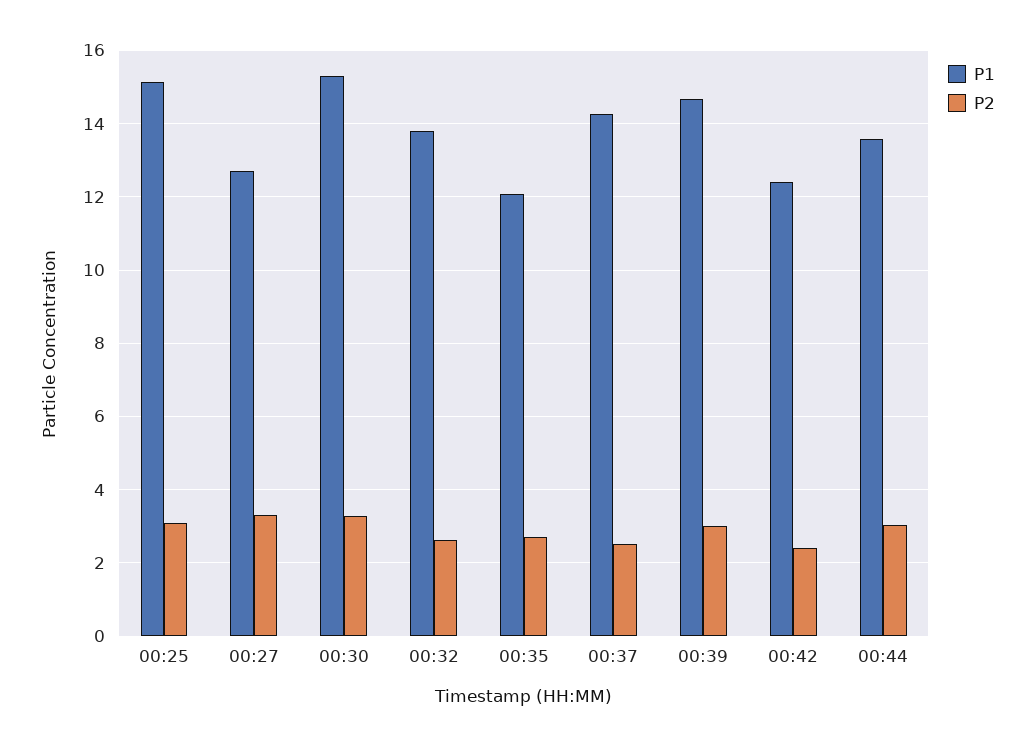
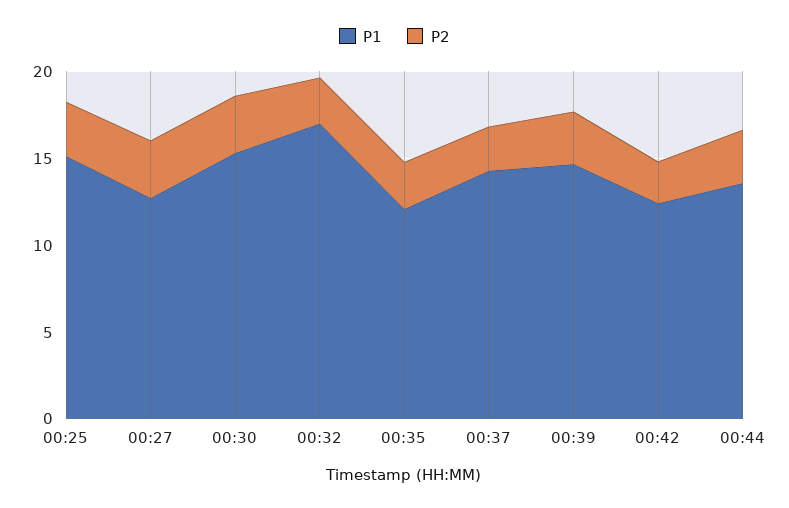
  {
    "P1": {
      "00:25": 15.2,
      "00:27": 12.8,
      "00:30": 15.4,
-     "00:32": 13.8,
+     "00:32": 17,
      "00:35": 12,
      "00:37": 14.2,
      "00:39": 14.6,
      "00:42": 12.4,
      "00:44": 13.6
    },
    "P2": {
      "00:25": 3.2,
      "00:27": 3.4,
      "00:30": 3.2,
      "00:32": 2.6,
      "00:35": 2.8,
      "00:37": 2.6,
      "00:39": 3,
      "00:42": 2.4,
      "00:44": 3
    }
  }

